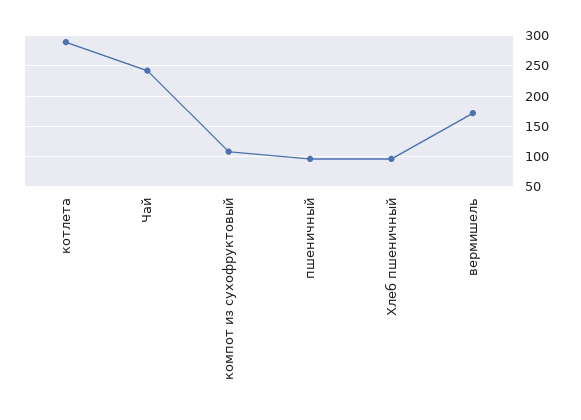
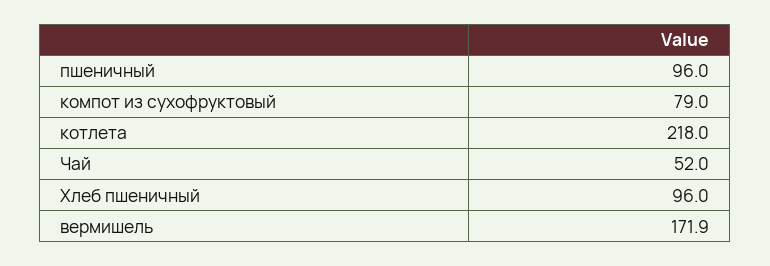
  {
-   "котлета": 290,
+   "котлета": 218,
-   "Чай": 240,
+   "Чай": 52,
-   "компот из сухофруктовый": 110,
+   "компот из сухофруктовый": 79,
    "пшеничный": 96,
    "Хлеб пшеничный": 96,
    "вермишель": 171.9
  }

